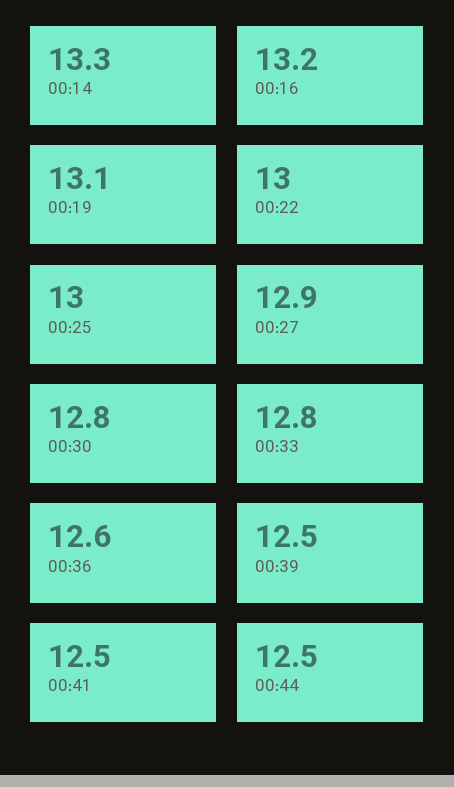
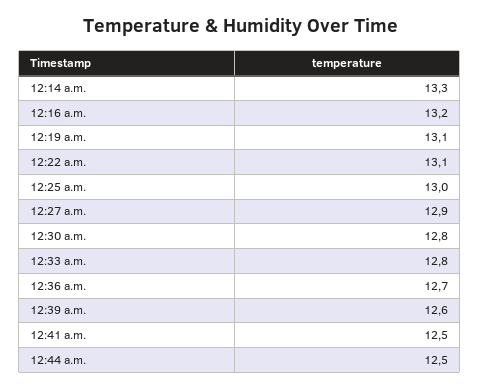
  {
    "00:14": 13.3,
    "00:16": 13.2,
    "00:19": 13.1,
-   "00:22": 13,
+   "00:22": 13.1,
    "00:25": 13,
    "00:27": 12.9,
    "00:30": 12.8,
    "00:33": 12.8,
-   "00:36": 12.6,
+   "00:36": 12.7,
-   "00:39": 12.5,
+   "00:39": 12.6,
    "00:41": 12.5,
    "00:44": 12.5
  }

